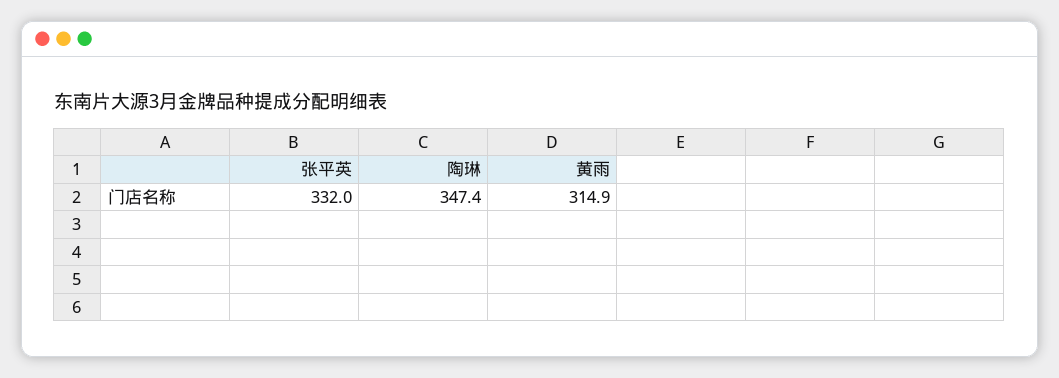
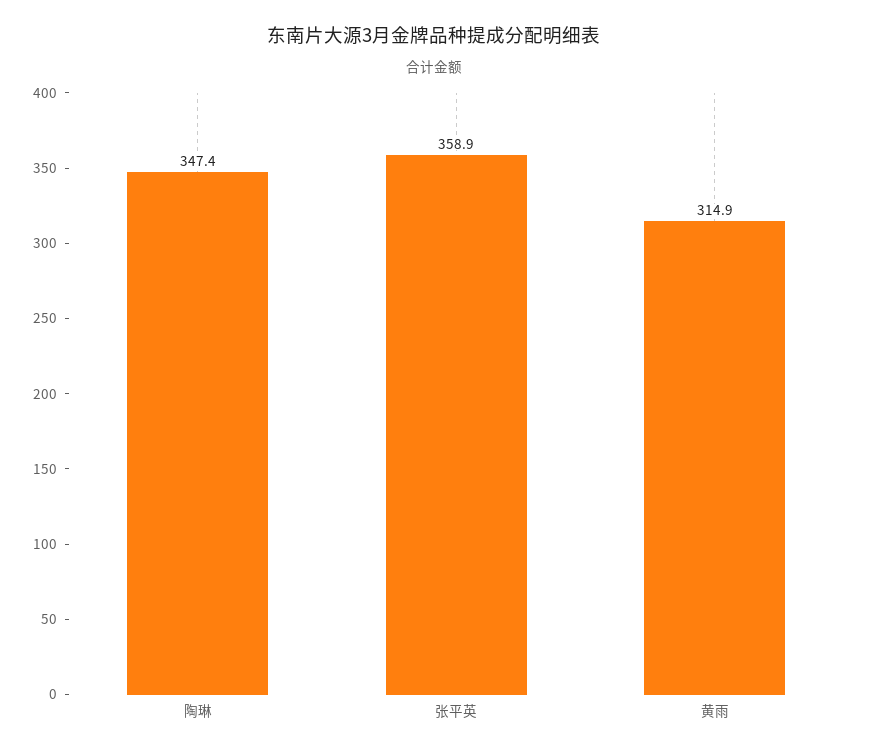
  {
-   "张平英": 332,
+   "张平英": 358.9,
    "陶琳": 347.4,
    "黄雨": 314.9
  }

